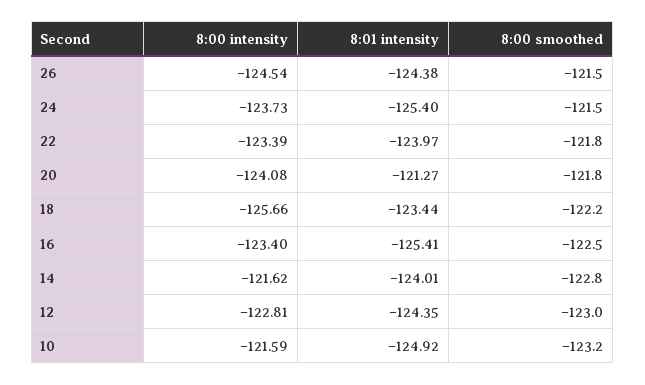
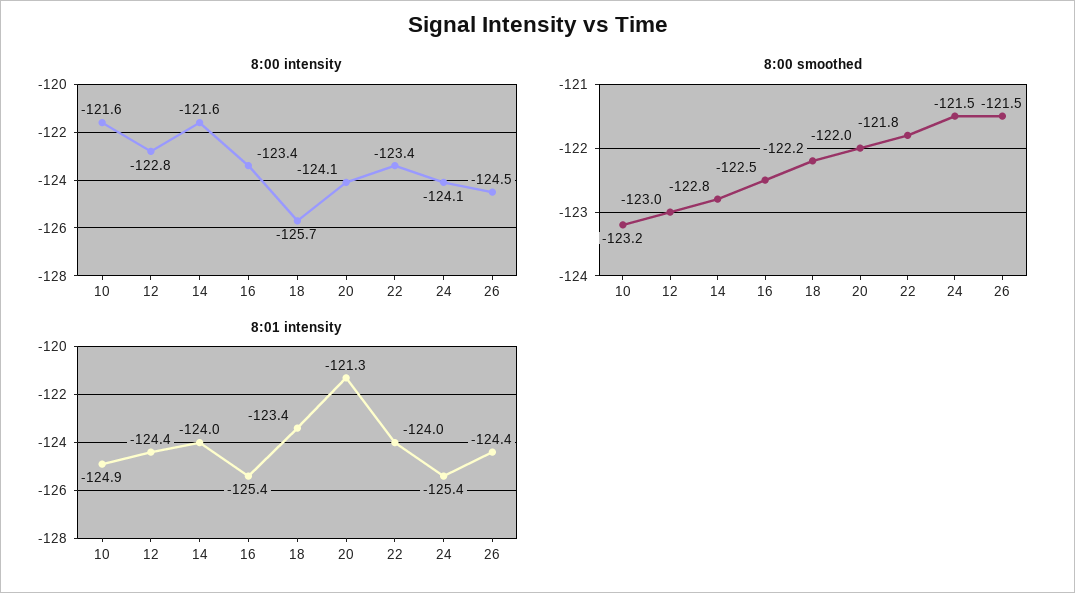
  {
    "8:00 intensity": {
      "26": -124.54,
-     "24": -123.73,
+     "24": -124.1,
      "22": -123.39,
      "20": -124.08,
      "18": -125.66,
      "16": -123.4,
      "14": -121.62,
      "12": -122.81,
      "10": -121.59
    },
    "8:01 intensity": {
      "26": -124.38,
      "24": -125.4,
      "22": -123.97,
      "20": -121.27,
      "18": -123.44,
      "16": -125.41,
      "14": -124.01,
      "12": -124.35,
      "10": -124.92
    },
    "8:00 smoothed": {
      "26": -121.5,
      "24": -121.5,
      "22": -121.8,
-     "20": -121.8,
+     "20": -122,
      "18": -122.2,
      "16": -122.5,
      "14": -122.8,
      "12": -123,
      "10": -123.2
    }
  }

